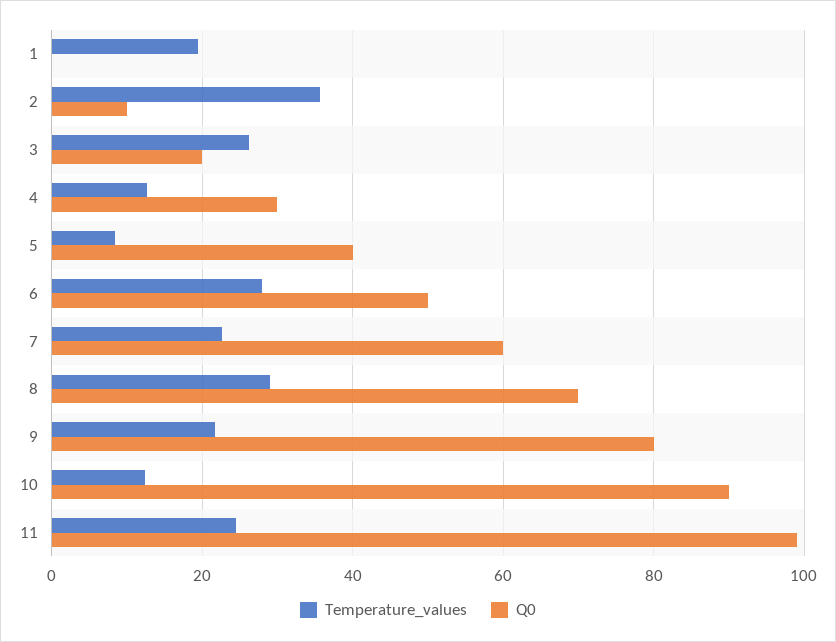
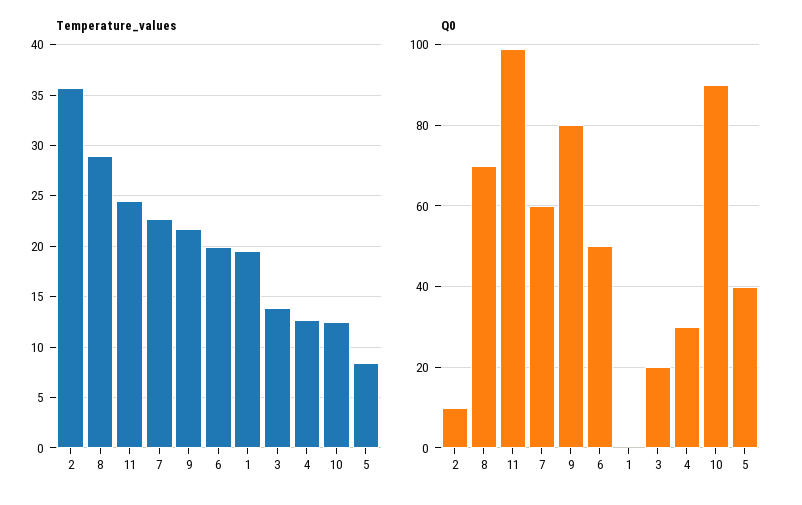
  {
    "Temperature_values": {
      "1": 20,
      "2": 36,
-     "3": 26,
+     "3": 14,
      "4": 13,
      "5": 8,
-     "6": 28,
+     "6": 20,
      "7": 23,
      "8": 29,
      "9": 22,
      "10": 12,
      "11": 25
    },
    "Q0": {
      "1": 0,
      "2": 10,
      "3": 20,
      "4": 30,
      "5": 40,
      "6": 50,
      "7": 60,
      "8": 70,
      "9": 80,
      "10": 90,
      "11": 100
    }
  }

